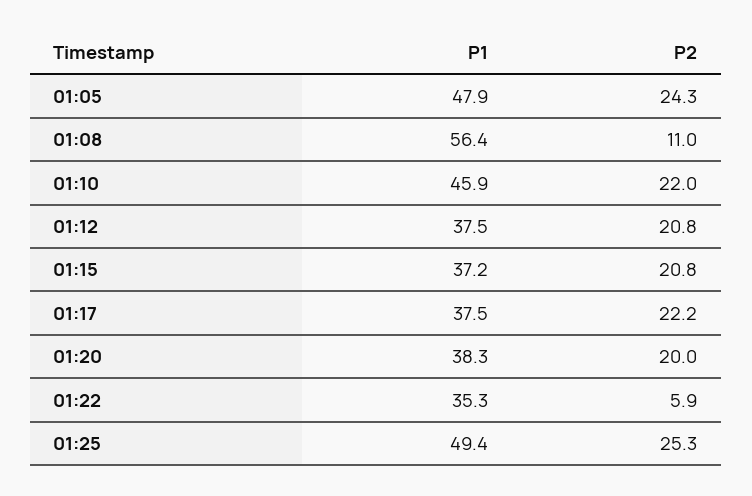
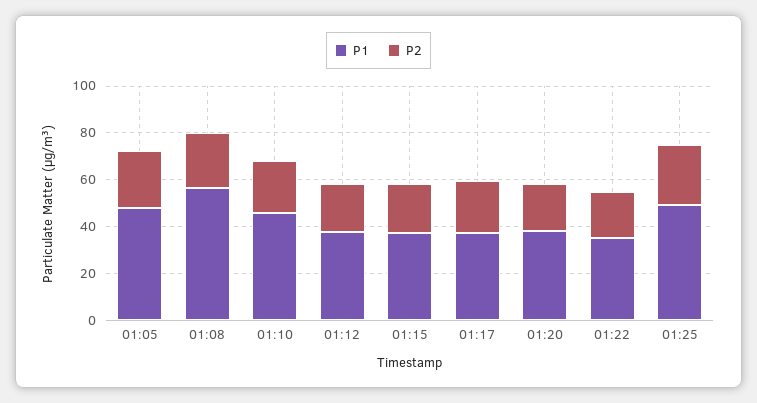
  {
    "P1": {
      "01:05": 47.9,
      "01:08": 56.4,
      "01:10": 45.9,
      "01:12": 37.5,
      "01:15": 37.2,
      "01:17": 37.5,
      "01:20": 38.3,
      "01:22": 35.3,
      "01:25": 49.4
    },
    "P2": {
      "01:05": 24.3,
-     "01:08": 11,
+     "01:08": 25,
      "01:10": 22,
      "01:12": 20.8,
      "01:15": 20.8,
      "01:17": 22.2,
      "01:20": 20,
-     "01:22": 5.9,
+     "01:22": 20,
      "01:25": 25.3
    }
  }

